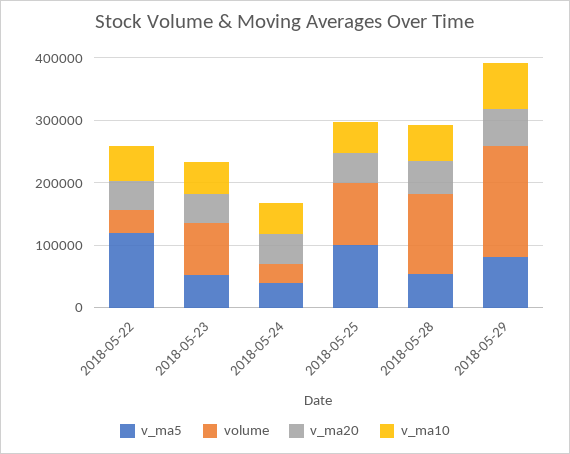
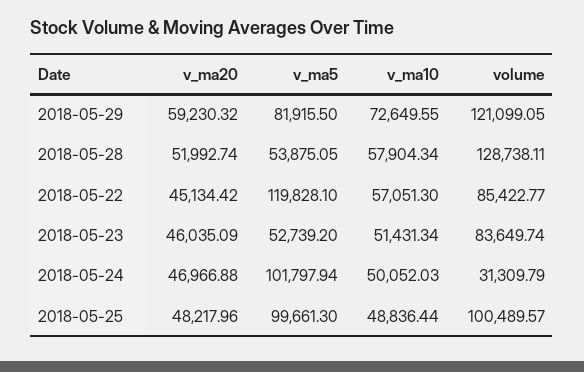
  {
    "v_ma5": {
      "2018-05-22": 119828.1,
      "2018-05-23": 52739.2,
-     "2018-05-24": 40000,
+     "2018-05-24": 101797.94,
      "2018-05-25": 99661.3,
      "2018-05-28": 53875.05,
      "2018-05-29": 81915.5
    },
    "volume": {
-     "2018-05-22": 40000,
+     "2018-05-22": 85422.77,
      "2018-05-23": 83649.74,
      "2018-05-24": 31309.79,
      "2018-05-25": 100489.57,
      "2018-05-28": 128738.11,
-     "2018-05-29": 180000
+     "2018-05-29": 121099.05
    },
    "v_ma20": {
      "2018-05-22": 45134.42,
      "2018-05-23": 46035.09,
      "2018-05-24": 46966.88,
      "2018-05-25": 48217.96,
      "2018-05-28": 51992.74,
      "2018-05-29": 59230.32
    },
    "v_ma10": {
      "2018-05-22": 57051.3,
      "2018-05-23": 51431.34,
      "2018-05-24": 50052.03,
      "2018-05-25": 48836.44,
      "2018-05-28": 57904.34,
      "2018-05-29": 72649.55
    }
  }

